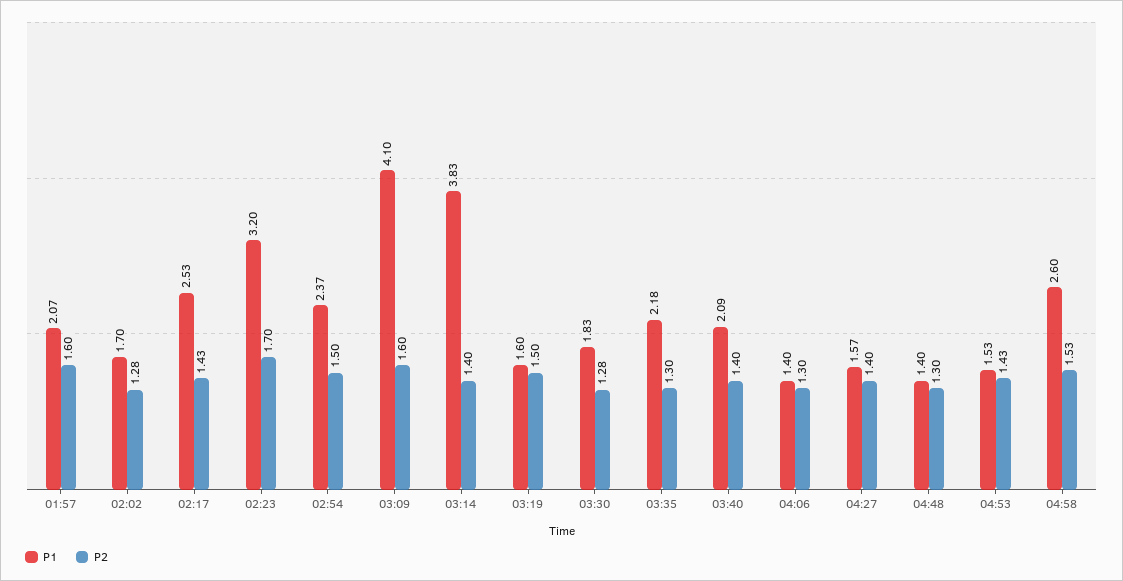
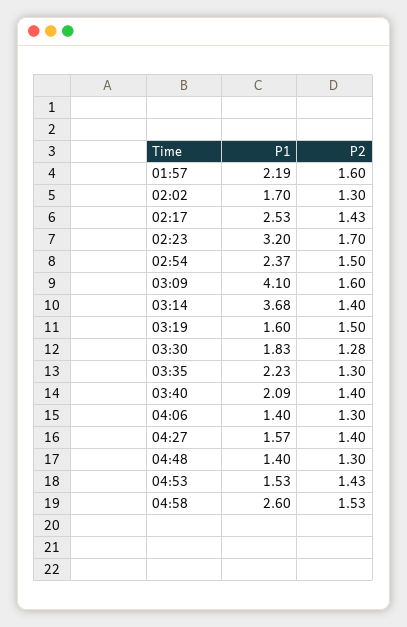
  {
    "P1": {
-     "01:57": 2.07,
+     "01:57": 2.19,
      "02:02": 1.7,
      "02:17": 2.53,
      "02:23": 3.2,
      "02:54": 2.37,
      "03:09": 4.1,
-     "03:14": 3.83,
+     "03:14": 3.68,
      "03:19": 1.6,
      "03:30": 1.83,
-     "03:35": 2.18,
+     "03:35": 2.23,
      "03:40": 2.09,
      "04:06": 1.4,
      "04:27": 1.57,
      "04:48": 1.4,
      "04:53": 1.53,
      "04:58": 2.6
    },
    "P2": {
      "01:57": 1.6,
-     "02:02": 1.28,
+     "02:02": 1.3,
      "02:17": 1.43,
      "02:23": 1.7,
      "02:54": 1.5,
      "03:09": 1.6,
      "03:14": 1.4,
      "03:19": 1.5,
      "03:30": 1.28,
      "03:35": 1.3,
      "03:40": 1.4,
      "04:06": 1.3,
      "04:27": 1.4,
      "04:48": 1.3,
      "04:53": 1.43,
      "04:58": 1.53
    }
  }

